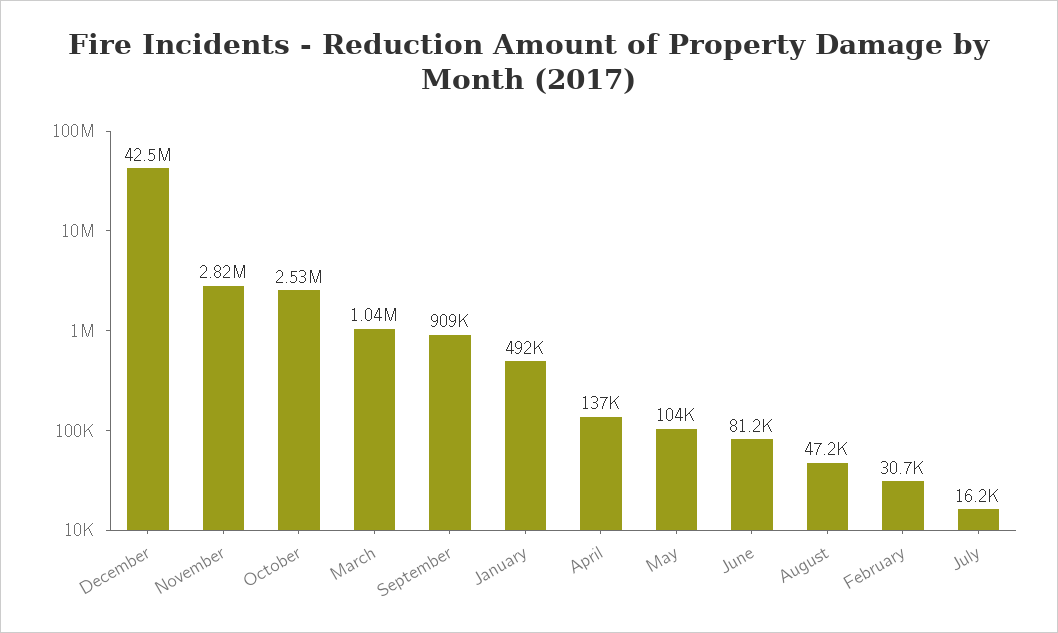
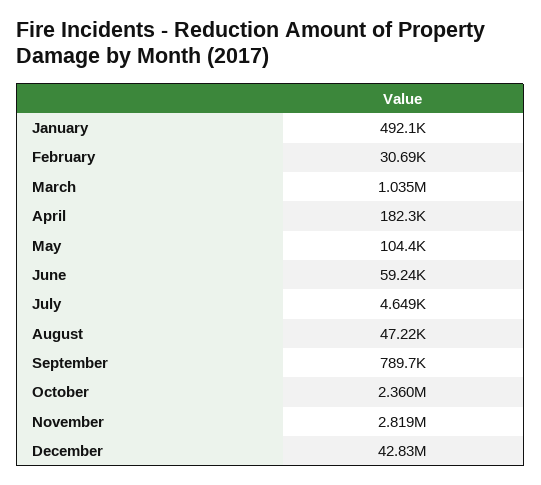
  {
-   "December": 42500000,
+   "December": 42830000,
    "November": 2819000,
-   "October": 2530000,
+   "October": 2360000,
    "March": 1035000,
-   "September": 909000,
+   "September": 789700,
    "January": 492100,
-   "April": 137000,
+   "April": 182300,
    "May": 104400,
-   "June": 81200,
+   "June": 59240,
    "August": 47220,
    "February": 30690,
-   "July": 16200
+   "July": 4649
  }

